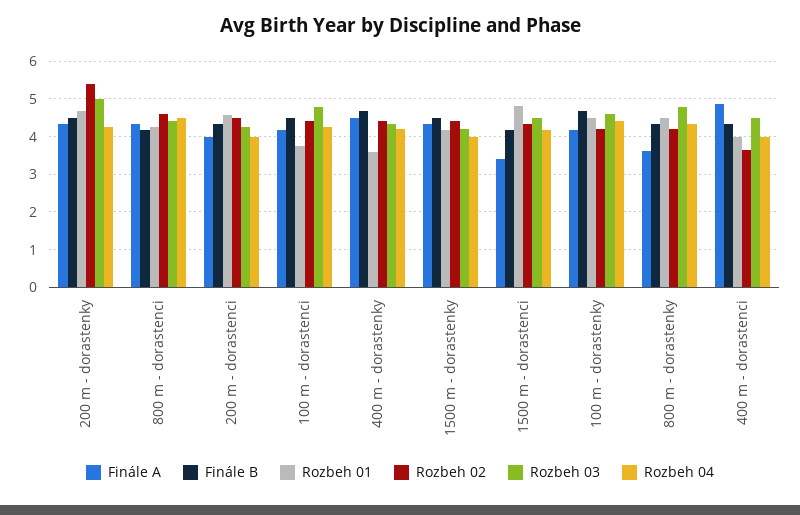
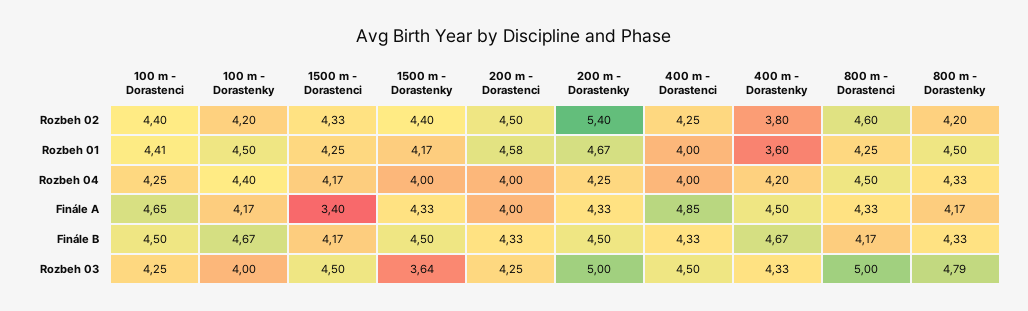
  {
    "Finále A": {
      "200 m - dorastenky": 4.33,
      "800 m - dorastenci": 4.33,
      "200 m - dorastenci": 4,
-     "100 m - dorastenci": 4.2,
+     "100 m - dorastenci": 4.65,
      "400 m - dorastenky": 4.5,
      "1500 m - dorastenky": 4.33,
      "1500 m - dorastenci": 3.4,
      "100 m - dorastenky": 4.17,
-     "800 m - dorastenky": 3.6,
+     "800 m - dorastenky": 4.17,
      "400 m - dorastenci": 4.85
    },
    "Finále B": {
      "200 m - dorastenky": 4.5,
      "800 m - dorastenci": 4.17,
      "200 m - dorastenci": 4.33,
      "100 m - dorastenci": 4.5,
      "400 m - dorastenky": 4.67,
      "1500 m - dorastenky": 4.5,
      "1500 m - dorastenci": 4.17,
      "100 m - dorastenky": 4.67,
      "800 m - dorastenky": 4.33,
      "400 m - dorastenci": 4.33
    },
    "Rozbeh 01": {
      "200 m - dorastenky": 4.67,
      "800 m - dorastenci": 4.25,
      "200 m - dorastenci": 4.58,
-     "100 m - dorastenci": 3.8,
+     "100 m - dorastenci": 4.41,
      "400 m - dorastenky": 3.6,
      "1500 m - dorastenky": 4.17,
-     "1500 m - dorastenci": 4.8,
+     "1500 m - dorastenci": 4.25,
      "100 m - dorastenky": 4.5,
      "800 m - dorastenky": 4.5,
      "400 m - dorastenci": 4
    },
    "Rozbeh 02": {
      "200 m - dorastenky": 5.4,
      "800 m - dorastenci": 4.6,
      "200 m - dorastenci": 4.5,
      "100 m - dorastenci": 4.4,
-     "400 m - dorastenky": 4.4,
+     "400 m - dorastenky": 3.8,
      "1500 m - dorastenky": 4.4,
      "1500 m - dorastenci": 4.33,
      "100 m - dorastenky": 4.2,
      "800 m - dorastenky": 4.2,
-     "400 m - dorastenci": 3.6
+     "400 m - dorastenci": 4.25
    },
    "Rozbeh 03": {
      "200 m - dorastenky": 5,
-     "800 m - dorastenci": 4.4,
+     "800 m - dorastenci": 5,
      "200 m - dorastenci": 4.25,
-     "100 m - dorastenci": 4.8,
+     "100 m - dorastenci": 4.25,
      "400 m - dorastenky": 4.33,
-     "1500 m - dorastenky": 4.2,
+     "1500 m - dorastenky": 3.64,
      "1500 m - dorastenci": 4.5,
-     "100 m - dorastenky": 4.6,
+     "100 m - dorastenky": 4,
      "800 m - dorastenky": 4.79,
      "400 m - dorastenci": 4.5
    },
    "Rozbeh 04": {
      "200 m - dorastenky": 4.25,
      "800 m - dorastenci": 4.5,
      "200 m - dorastenci": 4,
      "100 m - dorastenci": 4.25,
      "400 m - dorastenky": 4.2,
      "1500 m - dorastenky": 4,
      "1500 m - dorastenci": 4.17,
      "100 m - dorastenky": 4.4,
      "800 m - dorastenky": 4.33,
      "400 m - dorastenci": 4
    }
  }

